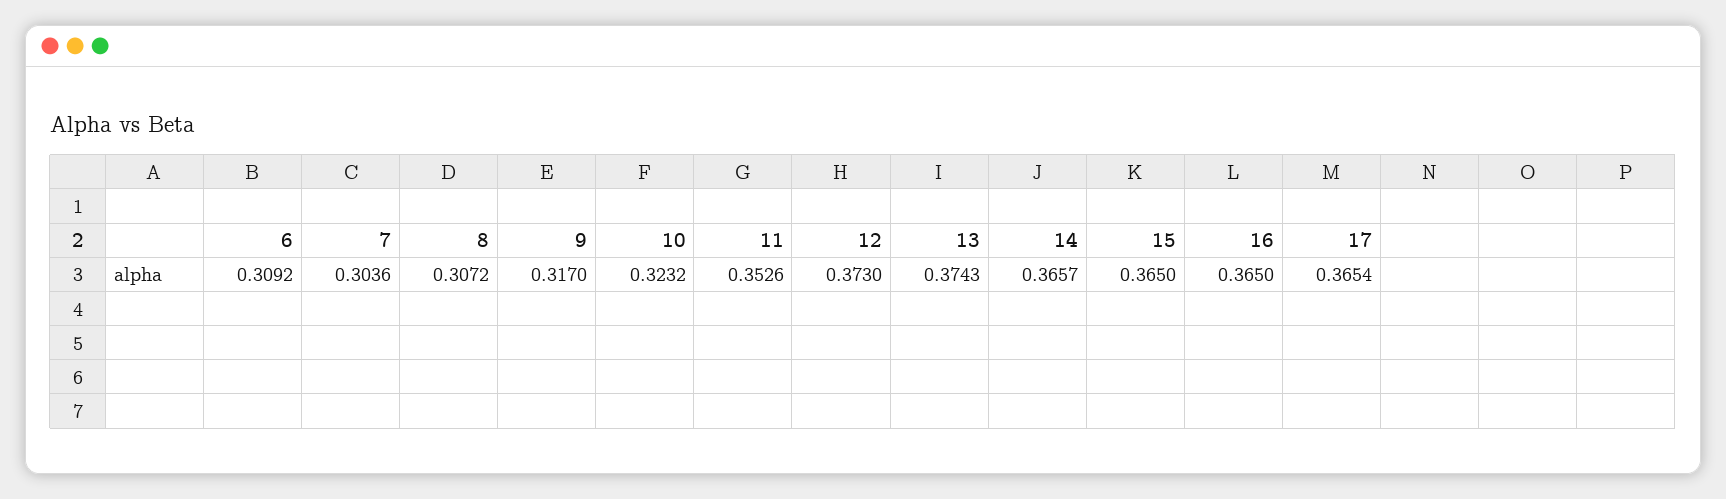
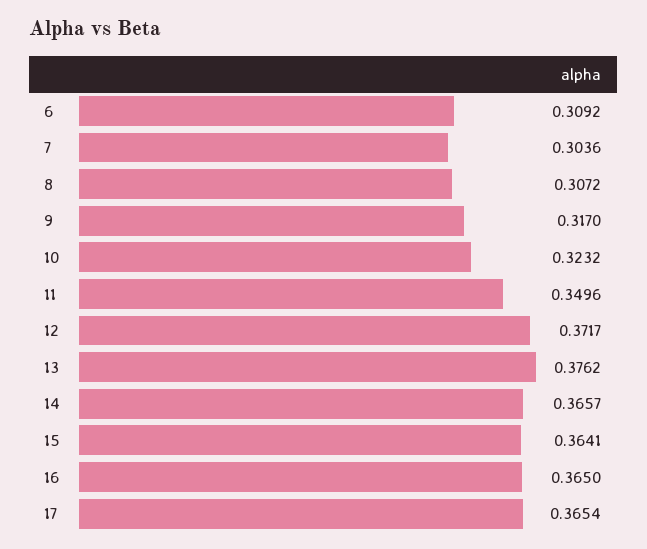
  {
    "6": 0.3092,
    "7": 0.3036,
    "8": 0.3072,
    "9": 0.317,
    "10": 0.3232,
-   "11": 0.3526,
+   "11": 0.3496,
-   "12": 0.373,
+   "12": 0.3717,
-   "13": 0.3743,
+   "13": 0.3762,
    "14": 0.3657,
-   "15": 0.365,
+   "15": 0.3641,
    "16": 0.365,
    "17": 0.3654
  }

